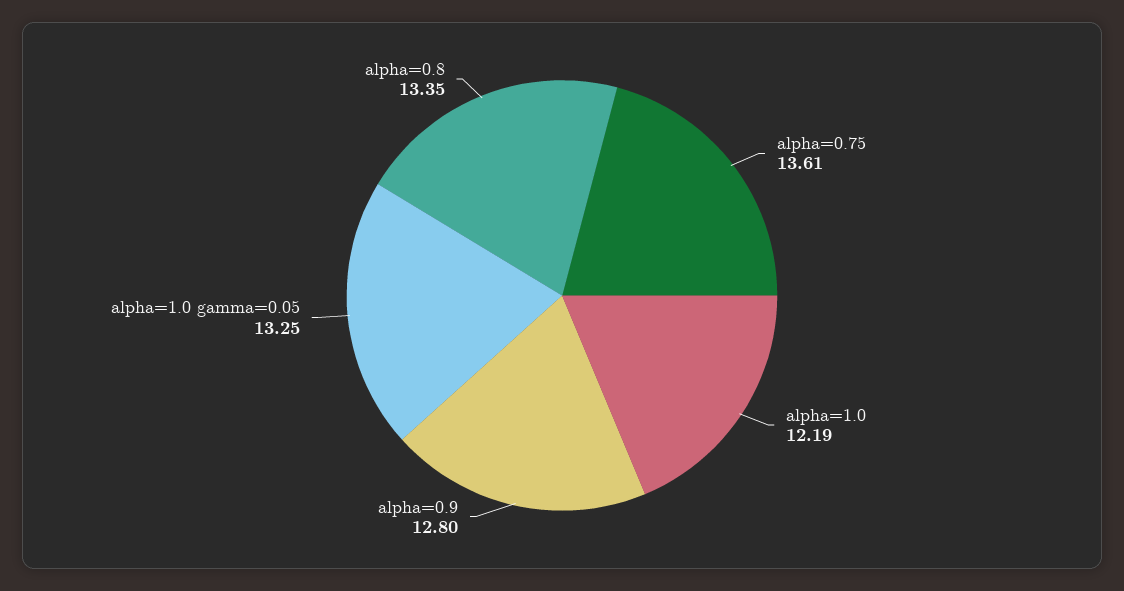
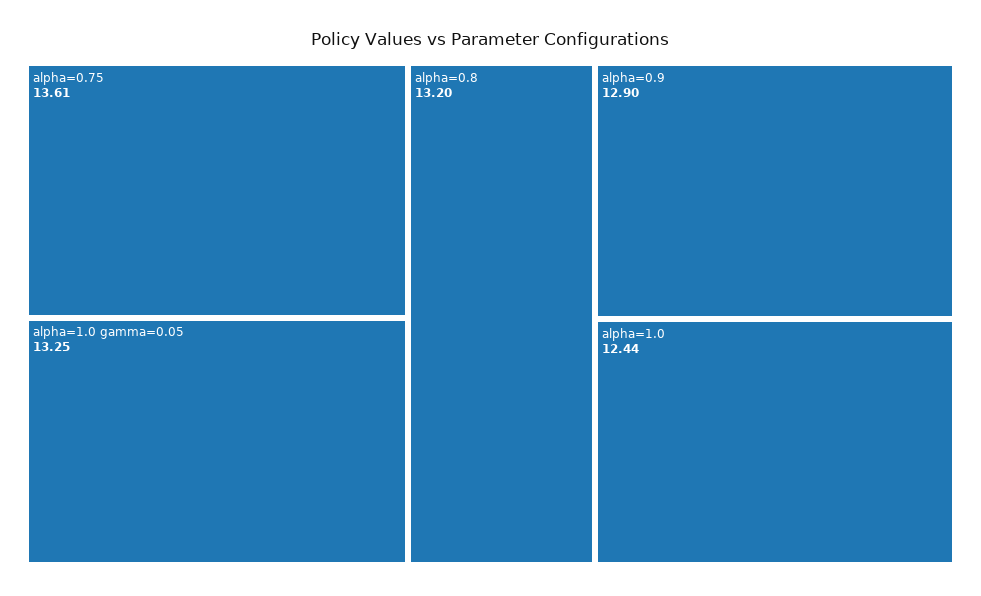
  {
    "alpha=0.75": 13.61,
-   "alpha=1.0": 12.19,
+   "alpha=1.0": 12.44,
-   "alpha=0.9": 12.8,
+   "alpha=0.9": 12.9,
    "alpha=1.0 gamma=0.05": 13.25,
-   "alpha=0.8": 13.35
+   "alpha=0.8": 13.2
  }

